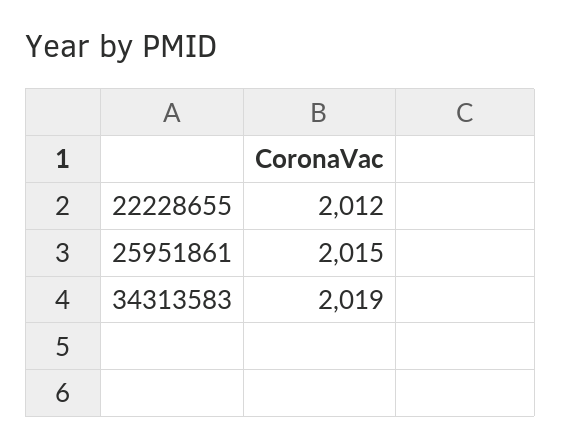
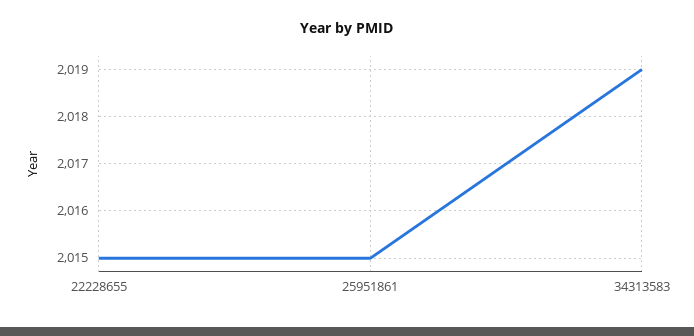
  {
-   "22228655": 2012,
+   "22228655": 2015,
    "25951861": 2015,
    "34313583": 2019
  }

